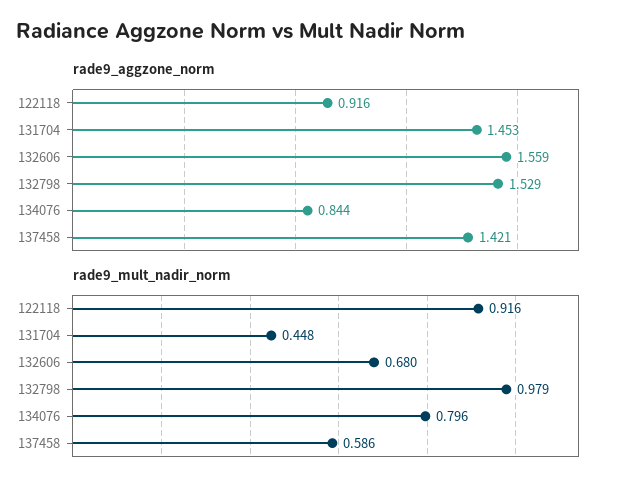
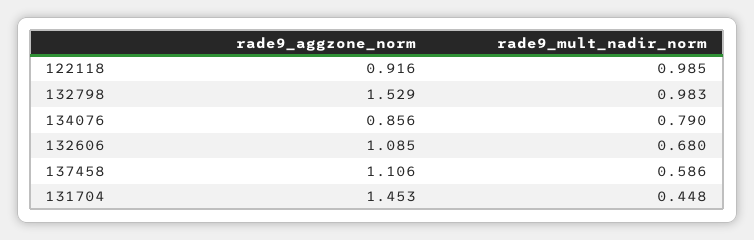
  {
    "rade9_aggzone_norm": {
      "122118": 0.916,
      "131704": 1.453,
-     "132606": 1.559,
+     "132606": 1.085,
      "132798": 1.529,
-     "134076": 0.844,
+     "134076": 0.856,
-     "137458": 1.421
+     "137458": 1.106
    },
    "rade9_mult_nadir_norm": {
-     "122118": 0.916,
+     "122118": 0.985,
      "131704": 0.448,
      "132606": 0.68,
-     "132798": 0.979,
+     "132798": 0.983,
-     "134076": 0.796,
+     "134076": 0.79,
      "137458": 0.586
    }
  }

